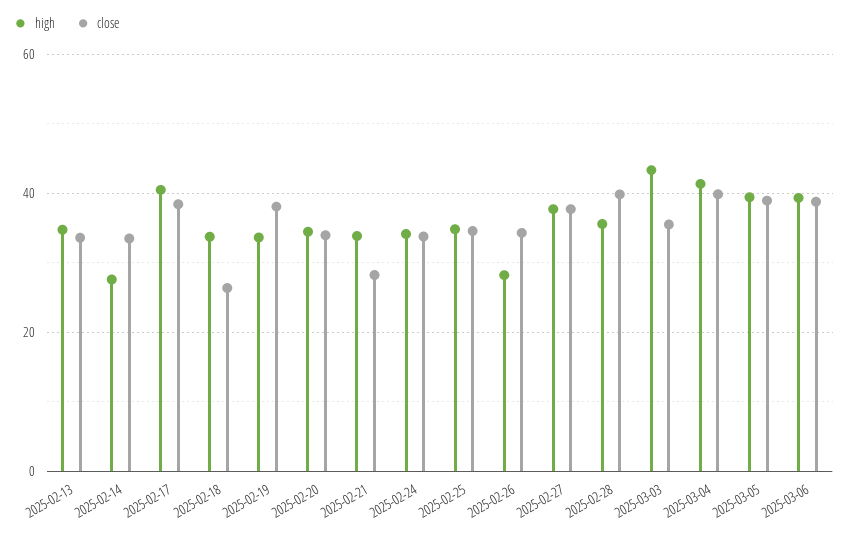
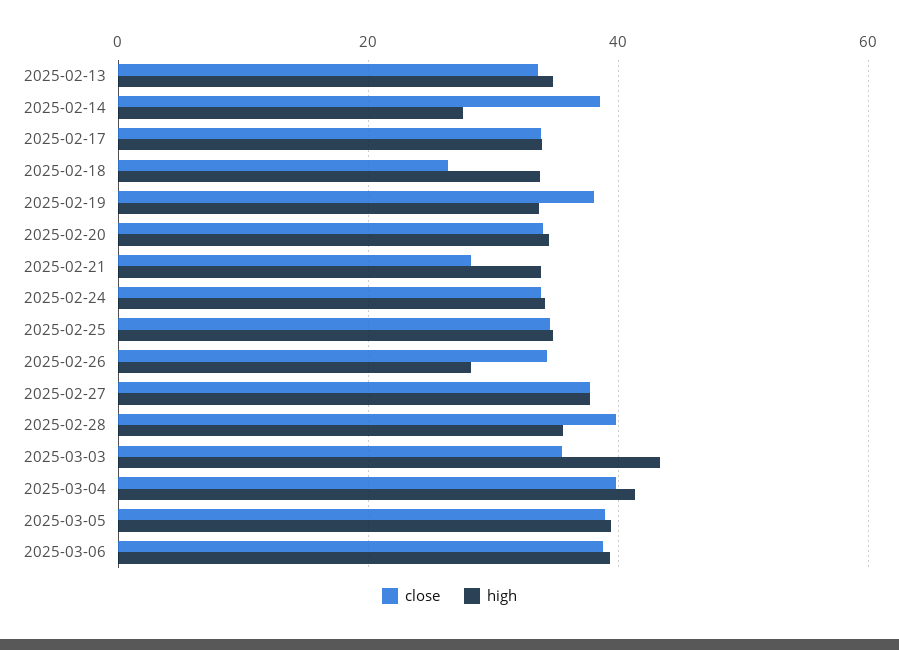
  {
    "high": {
      "2025-02-13": 34,
      "2025-02-14": 28,
-     "2025-02-17": 40,
+     "2025-02-17": 34,
      "2025-02-18": 34,
      "2025-02-19": 34,
      "2025-02-20": 34,
      "2025-02-21": 34,
      "2025-02-24": 34,
      "2025-02-25": 34,
      "2025-02-26": 28,
      "2025-02-27": 38,
      "2025-02-28": 36,
      "2025-03-03": 44,
      "2025-03-04": 42,
      "2025-03-05": 40,
      "2025-03-06": 40
    },
    "close": {
      "2025-02-13": 34,
-     "2025-02-14": 34,
+     "2025-02-14": 38,
-     "2025-02-17": 38,
+     "2025-02-17": 34,
      "2025-02-18": 26,
      "2025-02-19": 38,
      "2025-02-20": 34,
      "2025-02-21": 28,
      "2025-02-24": 34,
      "2025-02-25": 34,
      "2025-02-26": 34,
      "2025-02-27": 38,
      "2025-02-28": 40,
      "2025-03-03": 36,
      "2025-03-04": 40,
      "2025-03-05": 38,
      "2025-03-06": 38
    }
  }

